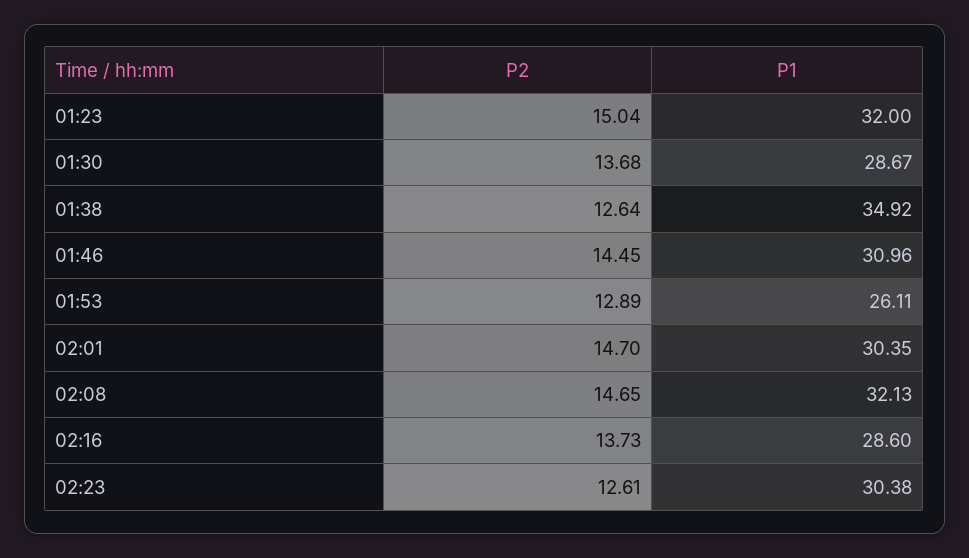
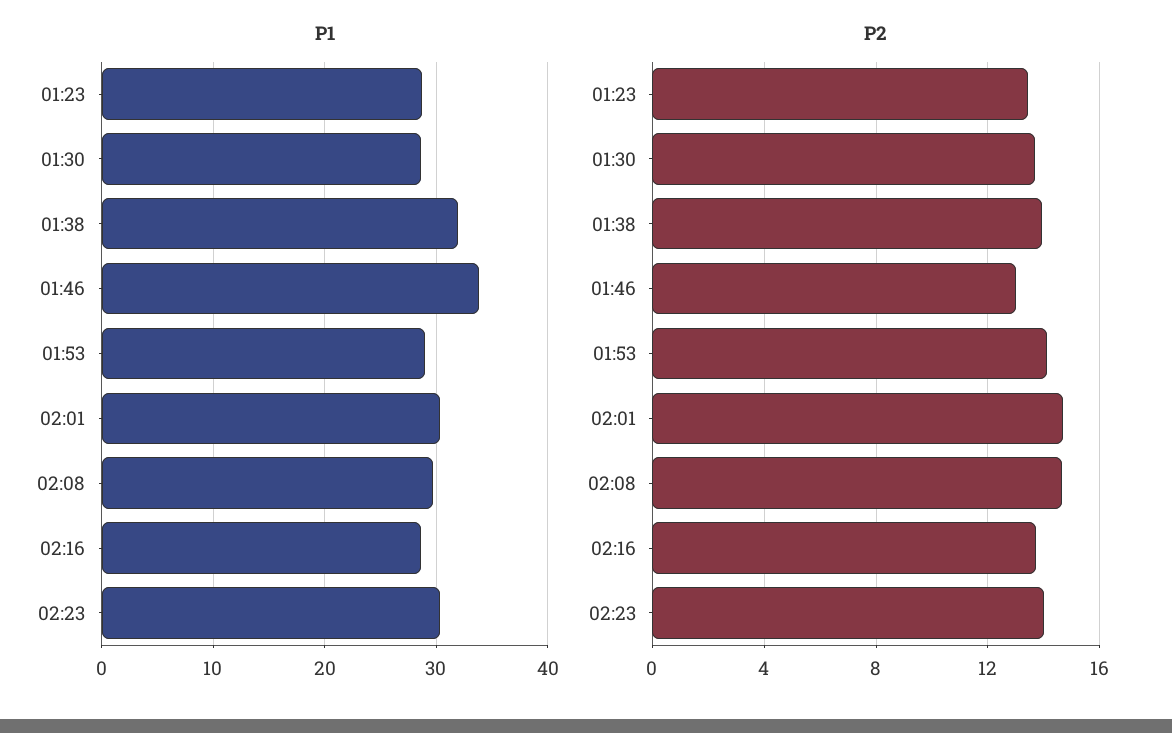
  {
    "P2": {
-     "01:23": 15.04,
+     "01:23": 13.5,
      "01:30": 13.68,
-     "01:38": 12.64,
+     "01:38": 14,
-     "01:46": 14.45,
+     "01:46": 13,
-     "01:53": 12.89,
+     "01:53": 14,
      "02:01": 14.7,
      "02:08": 14.65,
      "02:16": 13.73,
-     "02:23": 12.61
+     "02:23": 14
    },
    "P1": {
-     "01:23": 32,
+     "01:23": 29,
      "01:30": 28.67,
-     "01:38": 34.92,
+     "01:38": 32,
-     "01:46": 30.96,
+     "01:46": 34,
-     "01:53": 26.11,
+     "01:53": 29,
      "02:01": 30.35,
-     "02:08": 32.13,
+     "02:08": 30,
      "02:16": 28.6,
      "02:23": 30.38
    }
  }

